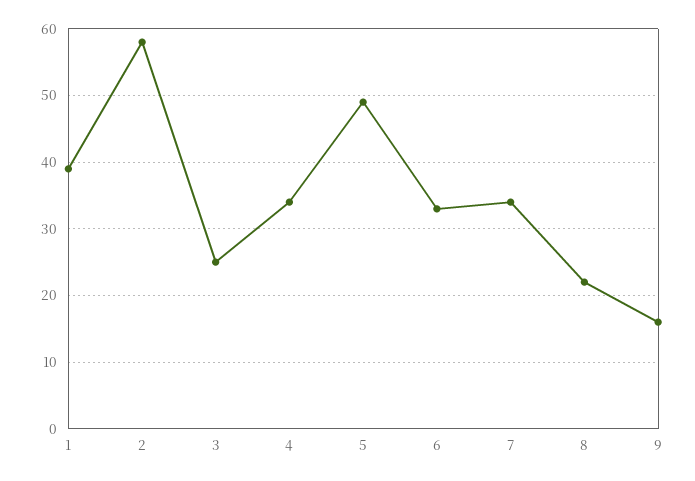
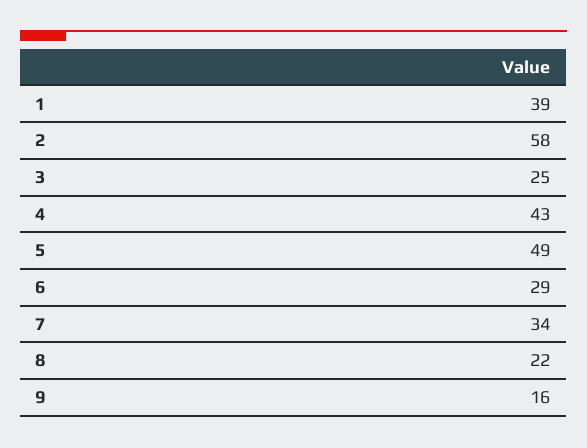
  {
    "1": 39,
    "2": 58,
    "3": 25,
-   "4": 34,
+   "4": 43,
    "5": 49,
-   "6": 33,
+   "6": 29,
    "7": 34,
    "8": 22,
    "9": 16
  }

